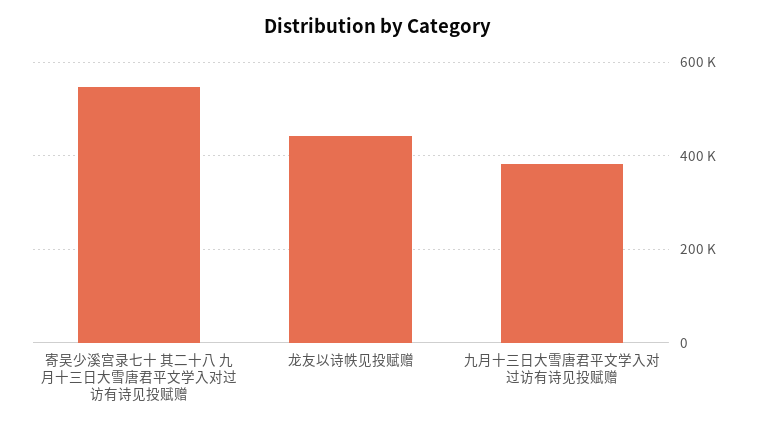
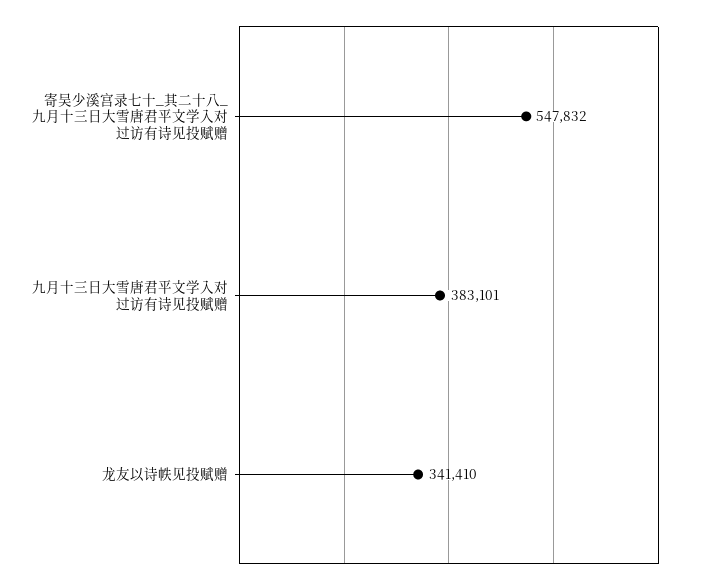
  {
    "寄吴少溪宫录七十 其二十八 九月十三日大雪唐君平文学入对过访有诗见投赋赠": 547832,
-   "龙友以诗帙见投赋赠": 440000,
+   "龙友以诗帙见投赋赠": 341410,
    "九月十三日大雪唐君平文学入对过访有诗见投赋赠": 383101
  }

